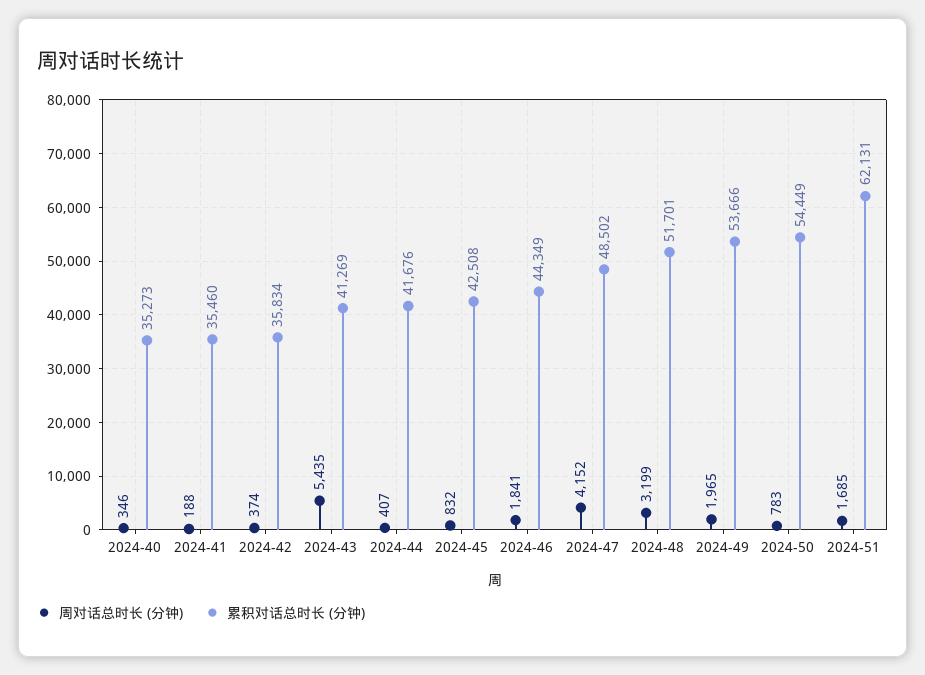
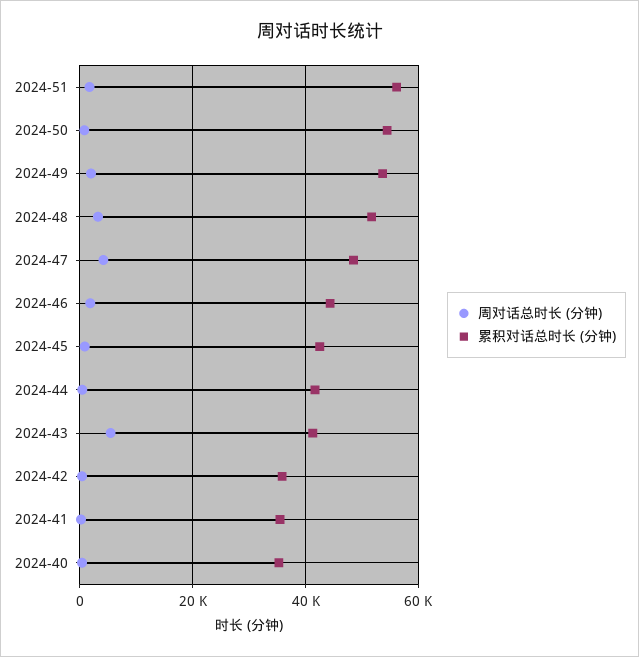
  {
    "周对话总时长 (分钟)": {
      "2024-40": 346,
      "2024-41": 188,
      "2024-42": 374,
      "2024-43": 5435,
      "2024-44": 407,
      "2024-45": 832,
      "2024-46": 1841,
      "2024-47": 4152,
      "2024-48": 3199,
      "2024-49": 1965,
      "2024-50": 783,
      "2024-51": 1685
    },
    "累积对话总时长 (分钟)": {
      "2024-40": 35273,
      "2024-41": 35460,
      "2024-42": 35834,
      "2024-43": 41269,
      "2024-44": 41676,
      "2024-45": 42508,
      "2024-46": 44349,
      "2024-47": 48502,
      "2024-48": 51701,
      "2024-49": 53666,
      "2024-50": 54449,
-     "2024-51": 62131
+     "2024-51": 56000
    }
  }

